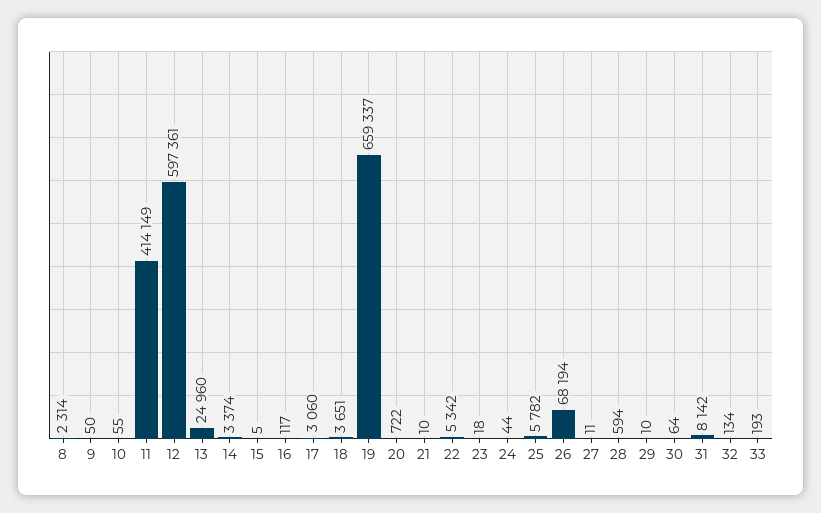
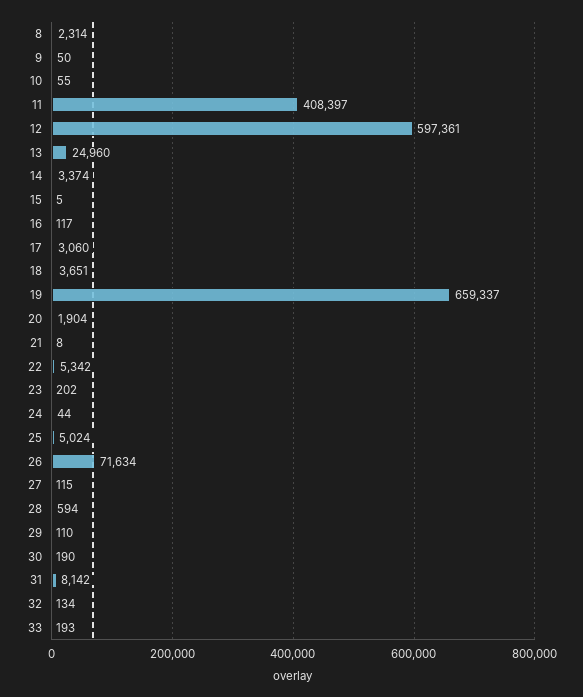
  {
    "8": 2314,
    "9": 50,
    "10": 55,
-   "11": 414149,
+   "11": 408397,
    "12": 597361,
    "13": 24960,
    "14": 3374,
    "15": 5,
    "16": 117,
    "17": 3060,
    "18": 3651,
    "19": 659337,
-   "20": 722,
+   "20": 1904,
-   "21": 10,
+   "21": 8,
    "22": 5342,
-   "23": 18,
+   "23": 202,
    "24": 44,
-   "25": 5782,
+   "25": 5024,
-   "26": 68194,
+   "26": 71634,
-   "27": 11,
+   "27": 115,
    "28": 594,
-   "29": 10,
+   "29": 110,
-   "30": 64,
+   "30": 190,
    "31": 8142,
    "32": 134,
    "33": 193
  }

